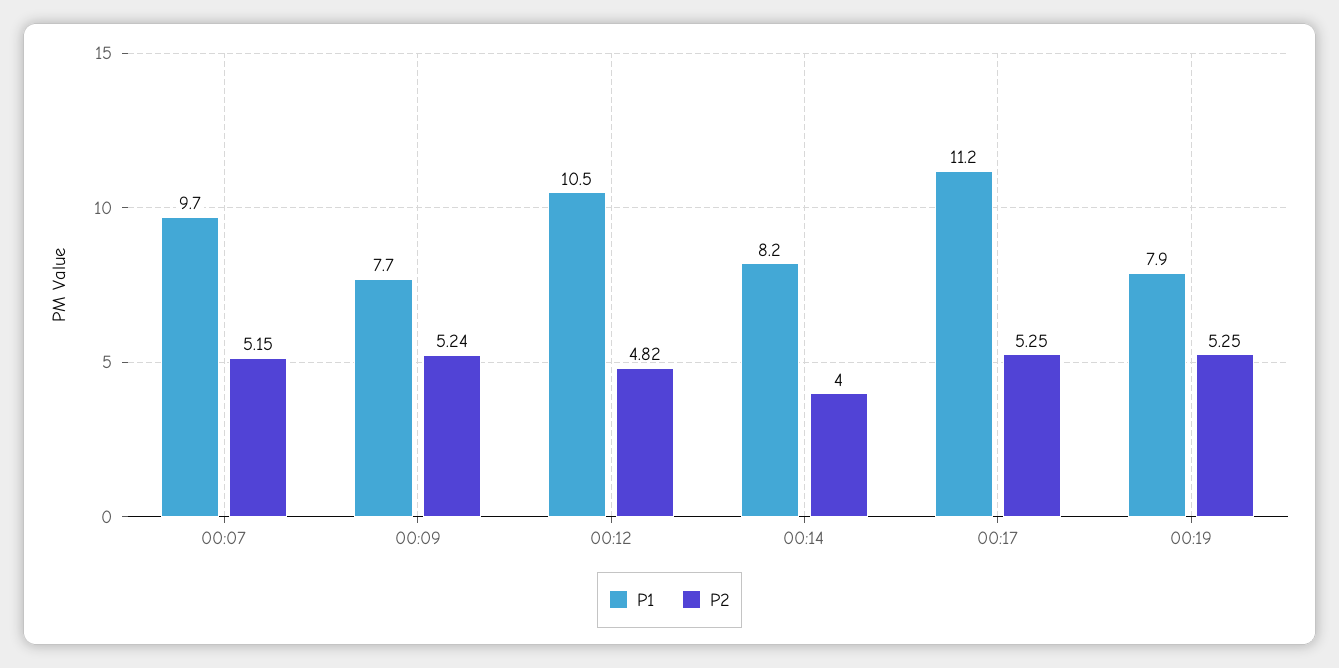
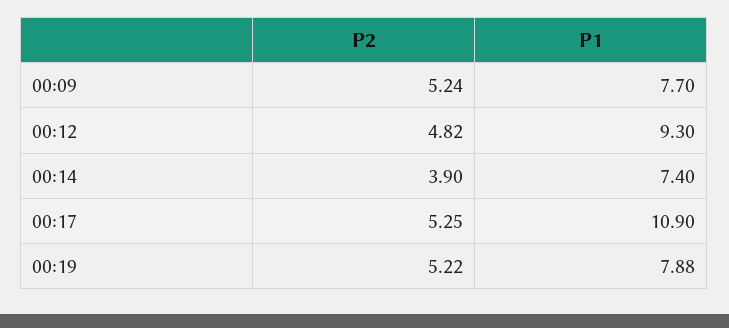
  {
    "P1": {
-     "00:07": 9.7,
      "00:09": 7.7,
-     "00:12": 10.5,
+     "00:12": 9.3,
-     "00:14": 8.2,
+     "00:14": 7.4,
-     "00:17": 11.2,
+     "00:17": 10.9,
      "00:19": 7.88
    },
    "P2": {
-     "00:07": 5.15,
      "00:09": 5.24,
      "00:12": 4.82,
-     "00:14": 4,
+     "00:14": 3.9,
      "00:17": 5.25,
-     "00:19": 5.25
+     "00:19": 5.22
    }
  }

